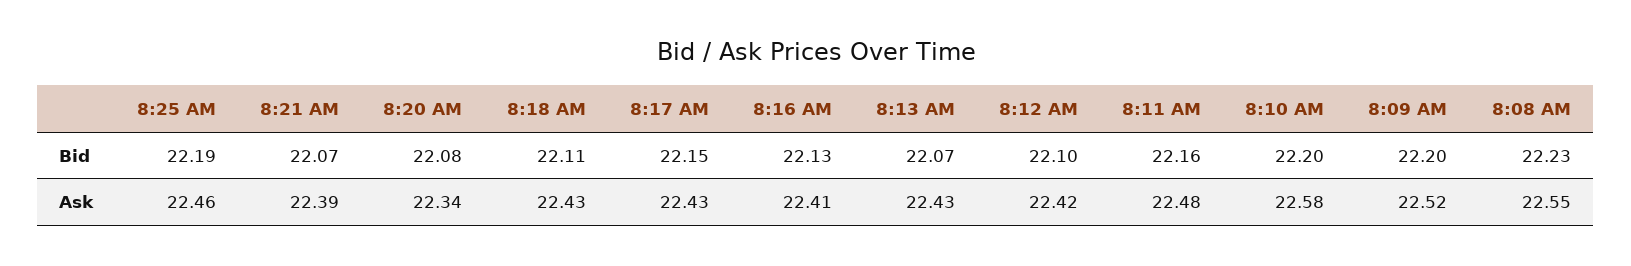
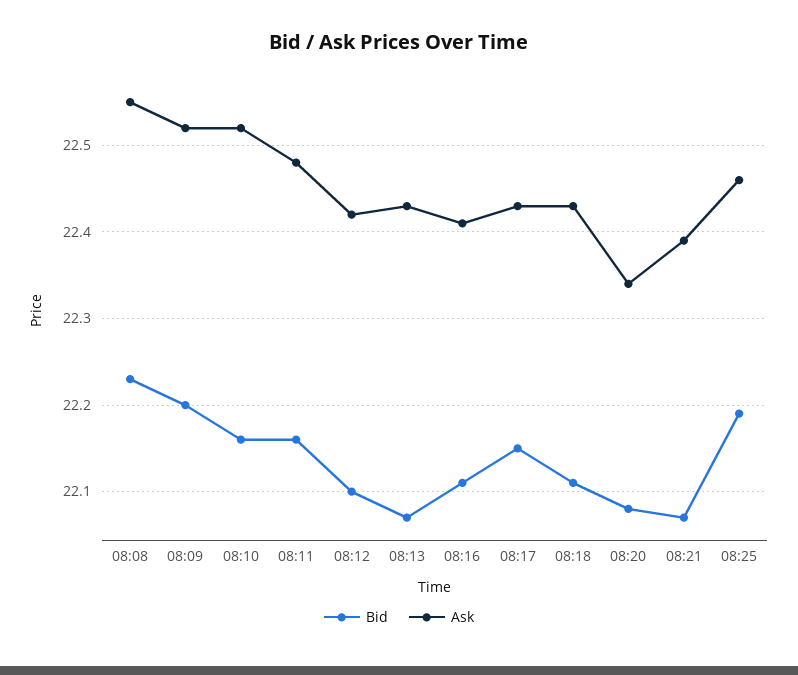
  {
    "Bid": {
      "8:25 AM": 22.19,
      "8:21 AM": 22.07,
      "8:20 AM": 22.08,
      "8:18 AM": 22.11,
      "8:17 AM": 22.15,
-     "8:16 AM": 22.13,
+     "8:16 AM": 22.11,
      "8:13 AM": 22.07,
      "8:12 AM": 22.1,
      "8:11 AM": 22.16,
-     "8:10 AM": 22.2,
+     "8:10 AM": 22.16,
      "8:09 AM": 22.2,
      "8:08 AM": 22.23
    },
    "Ask": {
      "8:25 AM": 22.46,
      "8:21 AM": 22.39,
      "8:20 AM": 22.34,
      "8:18 AM": 22.43,
      "8:17 AM": 22.43,
      "8:16 AM": 22.41,
      "8:13 AM": 22.43,
      "8:12 AM": 22.42,
      "8:11 AM": 22.48,
-     "8:10 AM": 22.58,
+     "8:10 AM": 22.52,
      "8:09 AM": 22.52,
      "8:08 AM": 22.55
    }
  }

